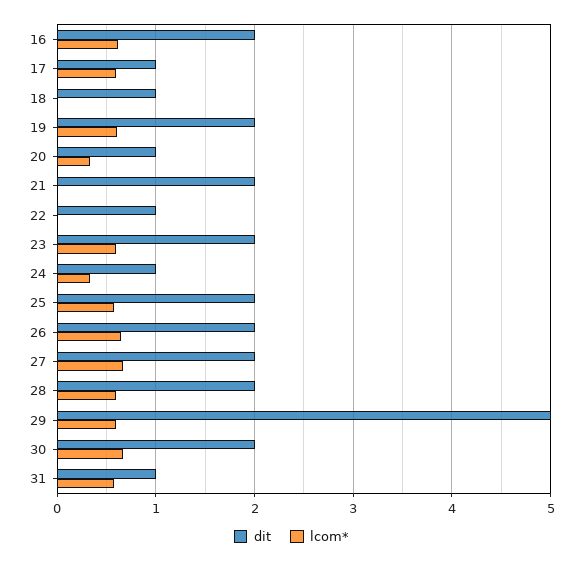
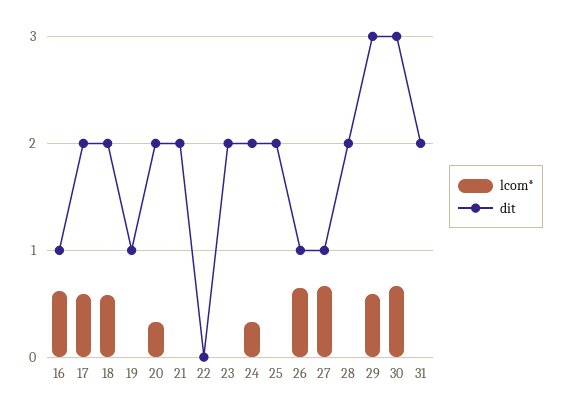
  {
    "dit": {
-     "16": 2,
+     "16": 1,
-     "17": 1,
+     "17": 2,
-     "18": 1,
+     "18": 2,
-     "19": 2,
+     "19": 1,
-     "20": 1,
+     "20": 2,
      "21": 2,
-     "22": 1,
+     "22": 0,
      "23": 2,
-     "24": 1,
+     "24": 2,
      "25": 2,
-     "26": 2,
+     "26": 1,
-     "27": 2,
+     "27": 1,
      "28": 2,
-     "29": 5,
+     "29": 3,
-     "30": 2,
+     "30": 3,
-     "31": 1
+     "31": 2
    },
    "lcom*": {
      "16": 0.6,
      "17": 0.6,
-     "18": 0,
+     "18": 0.6,
-     "19": 0.6,
+     "19": 0,
      "20": 0.3,
      "21": 0,
      "22": 0,
-     "23": 0.6,
+     "23": 0,
      "24": 0.3,
-     "25": 0.6,
+     "25": 0,
      "26": 0.6,
      "27": 0.7,
-     "28": 0.6,
+     "28": 0,
      "29": 0.6,
      "30": 0.7,
-     "31": 0.6
+     "31": 0
    }
  }

